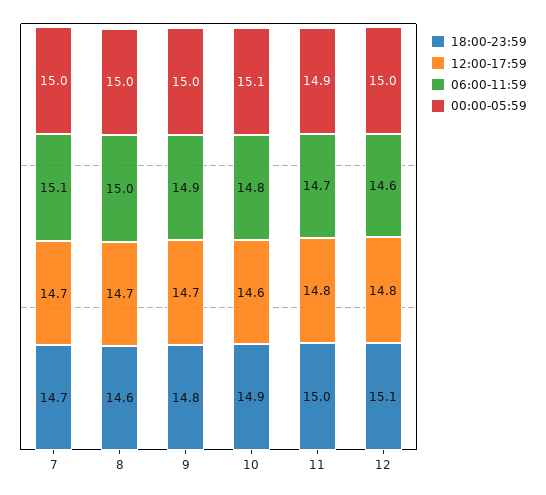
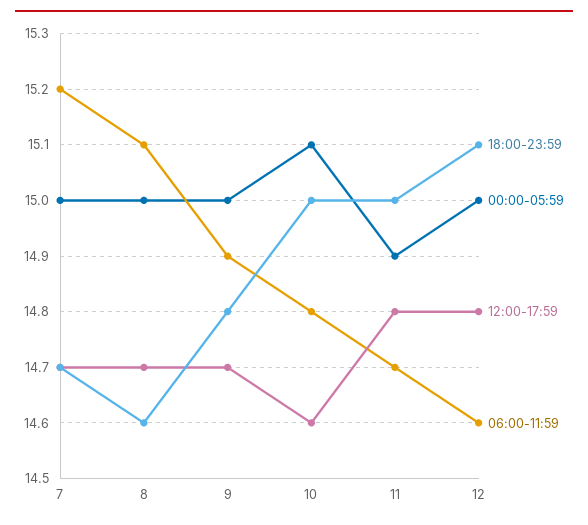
  {
    "18:00-23:59": {
      "7": 14.7,
      "8": 14.6,
      "9": 14.8,
-     "10": 14.9,
+     "10": 15,
      "11": 15,
      "12": 15.1
    },
    "12:00-17:59": {
      "7": 14.7,
      "8": 14.7,
      "9": 14.7,
      "10": 14.6,
      "11": 14.8,
      "12": 14.8
    },
    "06:00-11:59": {
-     "7": 15.1,
+     "7": 15.2,
-     "8": 15,
+     "8": 15.1,
      "9": 14.9,
      "10": 14.8,
      "11": 14.7,
      "12": 14.6
    },
    "00:00-05:59": {
      "7": 15,
      "8": 15,
      "9": 15,
      "10": 15.1,
      "11": 14.9,
      "12": 15
    }
  }

